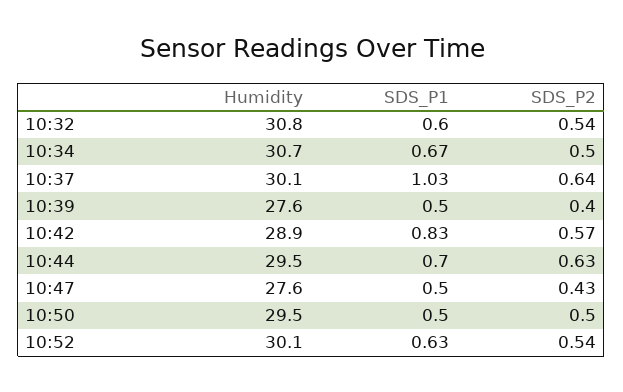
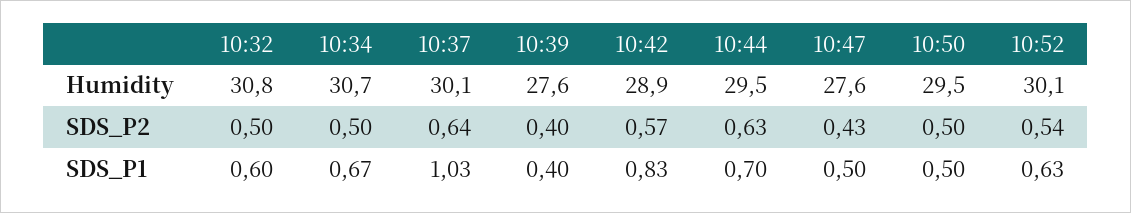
  {
    "Humidity": {
      "10:32": 30.8,
      "10:34": 30.7,
      "10:37": 30.1,
      "10:39": 27.6,
      "10:42": 28.9,
      "10:44": 29.5,
      "10:47": 27.6,
      "10:50": 29.5,
      "10:52": 30.1
    },
    "SDS_P1": {
      "10:32": 0.6,
      "10:34": 0.67,
      "10:37": 1.03,
-     "10:39": 0.5,
+     "10:39": 0.4,
      "10:42": 0.83,
      "10:44": 0.7,
      "10:47": 0.5,
      "10:50": 0.5,
      "10:52": 0.63
    },
    "SDS_P2": {
-     "10:32": 0.54,
+     "10:32": 0.5,
      "10:34": 0.5,
      "10:37": 0.64,
      "10:39": 0.4,
      "10:42": 0.57,
      "10:44": 0.63,
      "10:47": 0.43,
      "10:50": 0.5,
      "10:52": 0.54
    }
  }

